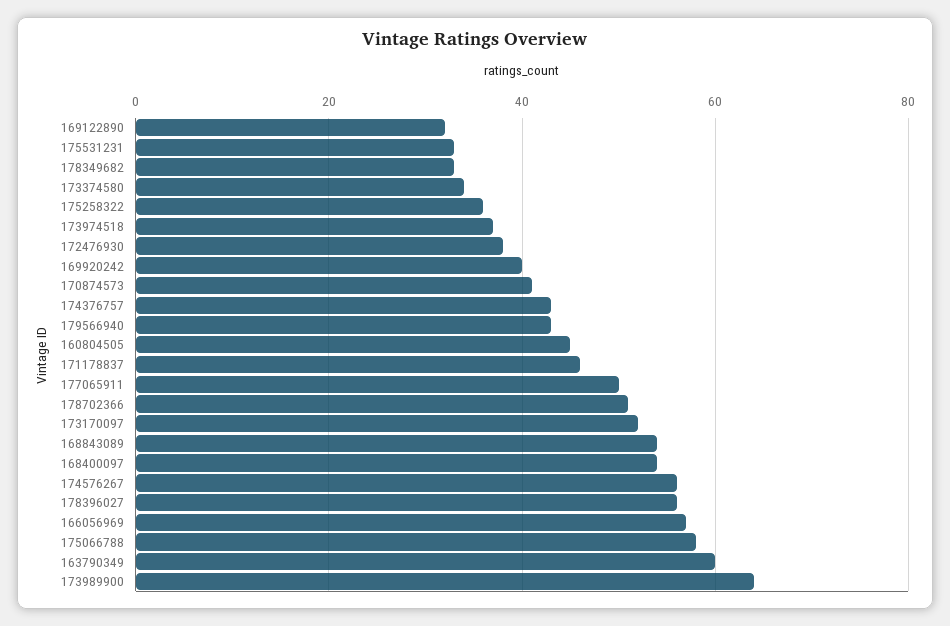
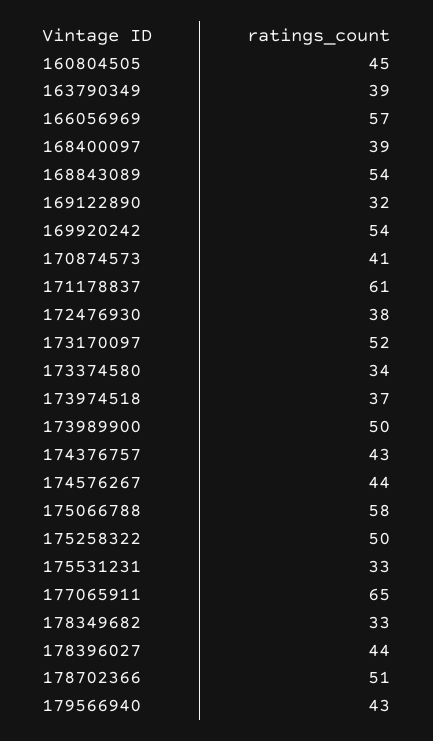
  {
    "169122890": 32,
    "175531231": 33,
    "178349682": 33,
    "173374580": 34,
-   "175258322": 35,
+   "175258322": 50,
    "173974518": 37,
    "172476930": 38,
-   "169920242": 40,
+   "169920242": 54,
    "170874573": 41,
    "174376757": 43,
    "179566940": 43,
    "160804505": 45,
-   "171178837": 45,
+   "171178837": 61,
-   "177065911": 50,
+   "177065911": 65,
    "178702366": 51,
    "173170097": 52,
    "168843089": 54,
-   "168400097": 55,
+   "168400097": 39,
-   "174576267": 55,
+   "174576267": 44,
-   "178396027": 55,
+   "178396027": 44,
    "166056969": 57,
    "175066788": 58,
-   "163790349": 60,
+   "163790349": 39,
-   "173989900": 65
+   "173989900": 50
  }

